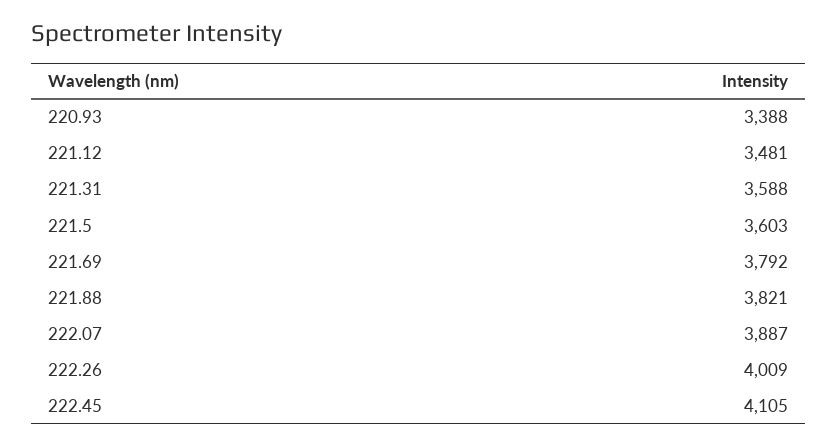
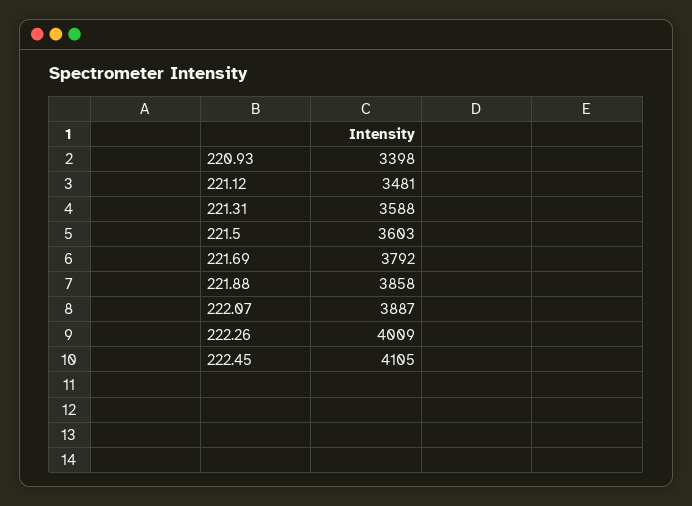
  {
-   "220.93": 3388,
+   "220.93": 3398,
    "221.12": 3481,
    "221.31": 3588,
    "221.5": 3603,
    "221.69": 3792,
-   "221.88": 3821,
+   "221.88": 3858,
    "222.07": 3887,
    "222.26": 4009,
    "222.45": 4105
  }

